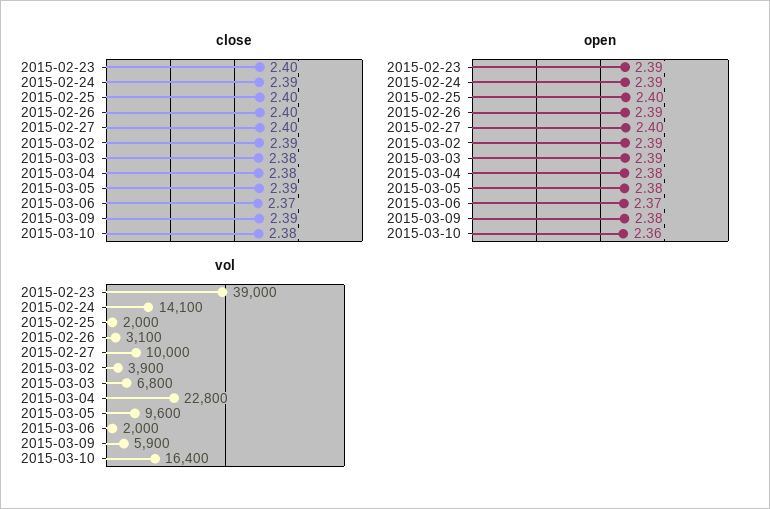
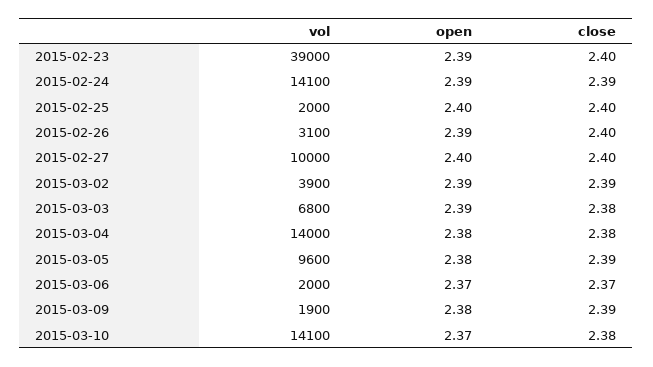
  {
    "close": {
      "2015-02-23": 2.4,
      "2015-02-24": 2.39,
      "2015-02-25": 2.4,
      "2015-02-26": 2.4,
      "2015-02-27": 2.4,
      "2015-03-02": 2.39,
      "2015-03-03": 2.38,
      "2015-03-04": 2.38,
      "2015-03-05": 2.39,
      "2015-03-06": 2.37,
      "2015-03-09": 2.39,
      "2015-03-10": 2.38
    },
    "open": {
      "2015-02-23": 2.39,
      "2015-02-24": 2.39,
      "2015-02-25": 2.4,
      "2015-02-26": 2.39,
      "2015-02-27": 2.4,
      "2015-03-02": 2.39,
      "2015-03-03": 2.39,
      "2015-03-04": 2.38,
      "2015-03-05": 2.38,
      "2015-03-06": 2.37,
      "2015-03-09": 2.38,
-     "2015-03-10": 2.36
+     "2015-03-10": 2.37
    },
    "vol": {
      "2015-02-23": 39000,
      "2015-02-24": 14100,
      "2015-02-25": 2000,
      "2015-02-26": 3100,
      "2015-02-27": 10000,
      "2015-03-02": 3900,
      "2015-03-03": 6800,
-     "2015-03-04": 22800,
+     "2015-03-04": 14000,
      "2015-03-05": 9600,
      "2015-03-06": 2000,
-     "2015-03-09": 5900,
+     "2015-03-09": 1900,
-     "2015-03-10": 16400
+     "2015-03-10": 14100
    }
  }

